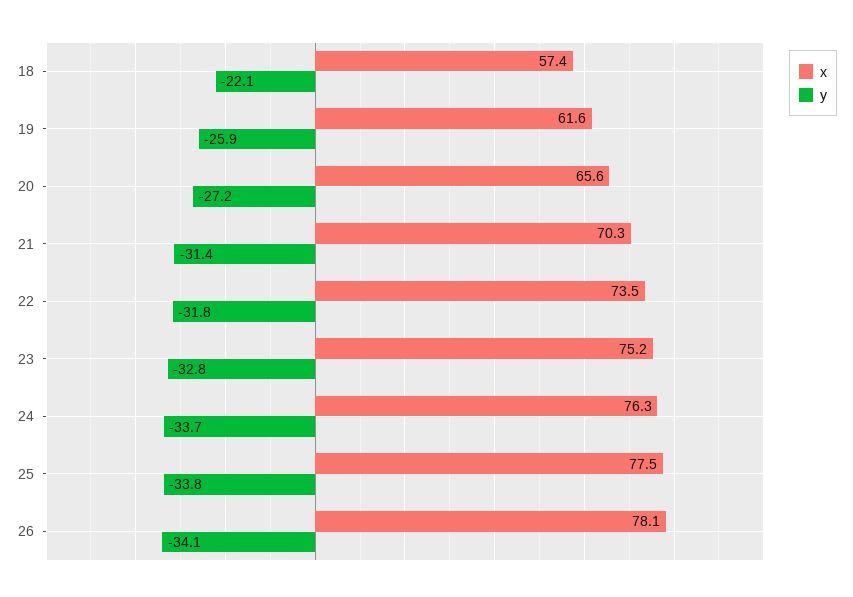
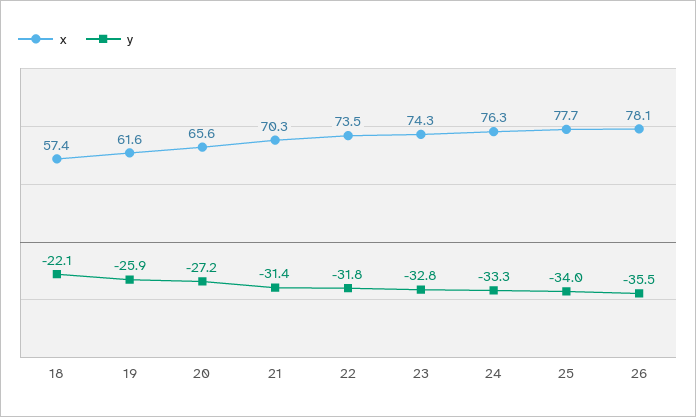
  {
    "x": {
      "18": 57.4,
      "19": 61.6,
      "20": 65.6,
      "21": 70.3,
      "22": 73.5,
-     "23": 75.2,
+     "23": 74.3,
      "24": 76.3,
-     "25": 77.5,
+     "25": 77.7,
      "26": 78.1
    },
    "y": {
      "18": -22.1,
      "19": -25.9,
      "20": -27.2,
      "21": -31.4,
      "22": -31.8,
      "23": -32.8,
-     "24": -33.7,
+     "24": -33.3,
-     "25": -33.8,
+     "25": -34,
-     "26": -34.1
+     "26": -35.5
    }
  }

